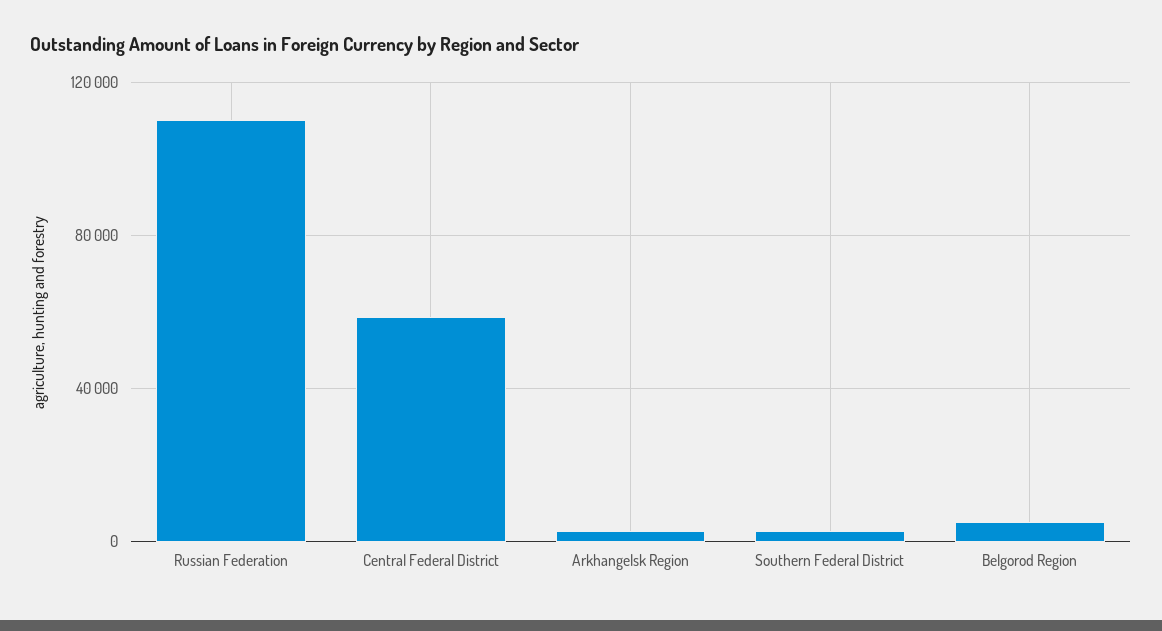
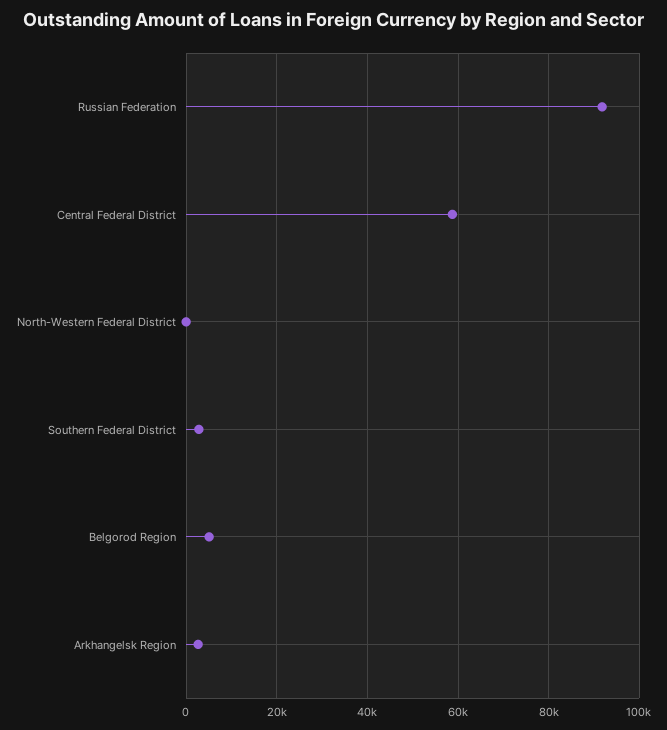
  {
-   "Russian Federation": 110000,
+   "Russian Federation": 92000,
    "Central Federal District": 58000,
    "Arkhangelsk Region": 2000,
    "Southern Federal District": 2000,
-   "Belgorod Region": 6000
+   "Belgorod Region": 6000,
+   "North-Western Federal District": 0
  }

